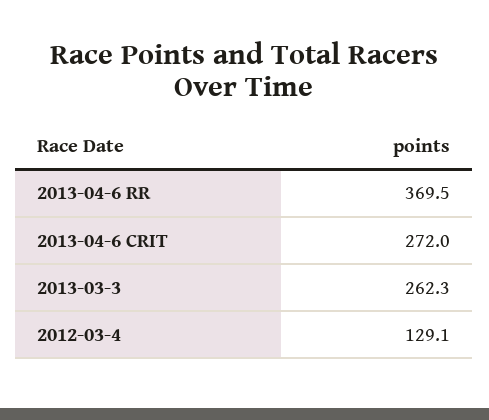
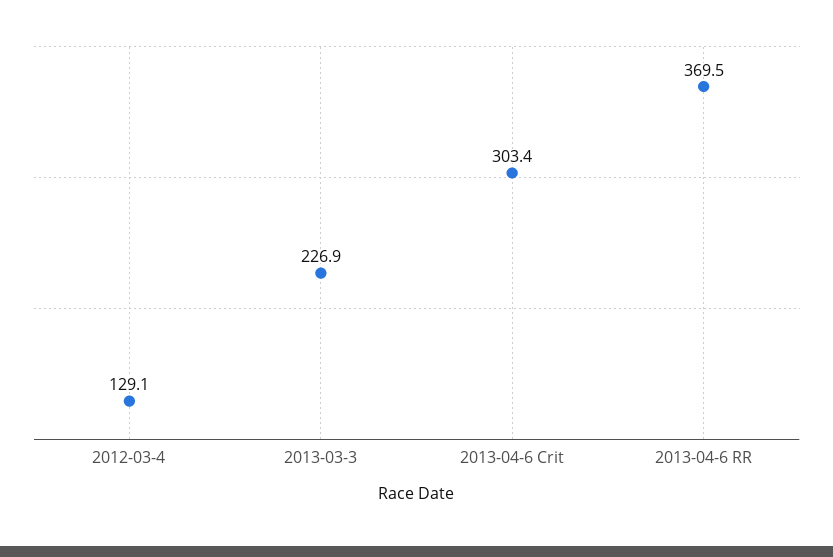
  {
    "2013-04-6 RR": 369.5,
-   "2013-04-6 CRIT": 272,
+   "2013-04-6 CRIT": 303.4,
-   "2013-03-3": 262.3,
+   "2013-03-3": 226.9,
    "2012-03-4": 129.1
  }

